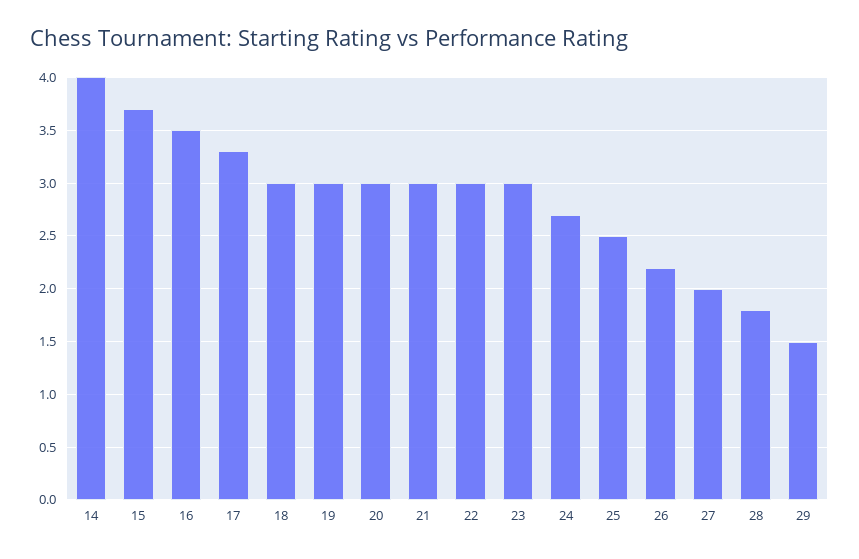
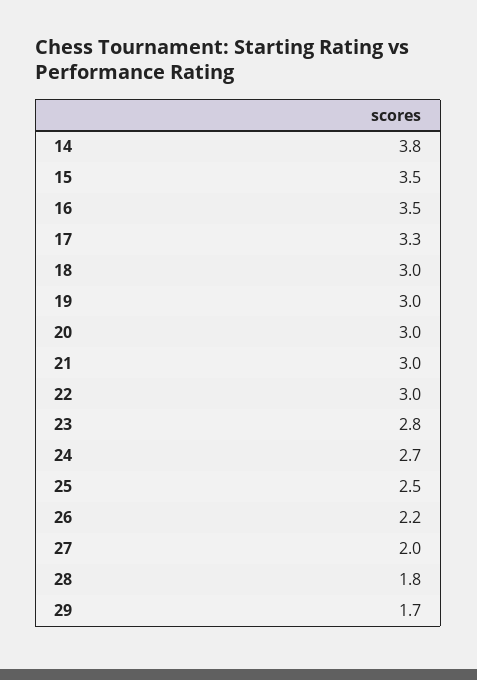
  {
-   "14": 4,
+   "14": 3.8,
-   "15": 3.7,
+   "15": 3.5,
    "16": 3.5,
    "17": 3.3,
    "18": 3,
    "19": 3,
    "20": 3,
    "21": 3,
    "22": 3,
-   "23": 3,
+   "23": 2.8,
    "24": 2.7,
    "25": 2.5,
    "26": 2.2,
    "27": 2,
    "28": 1.8,
-   "29": 1.5
+   "29": 1.7
  }

